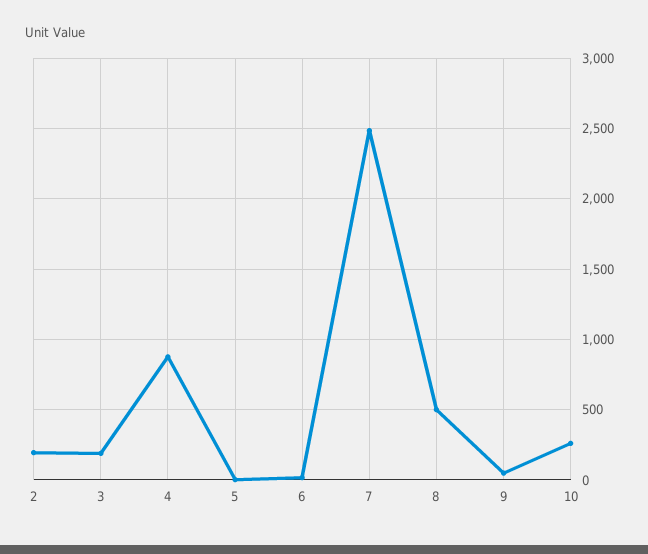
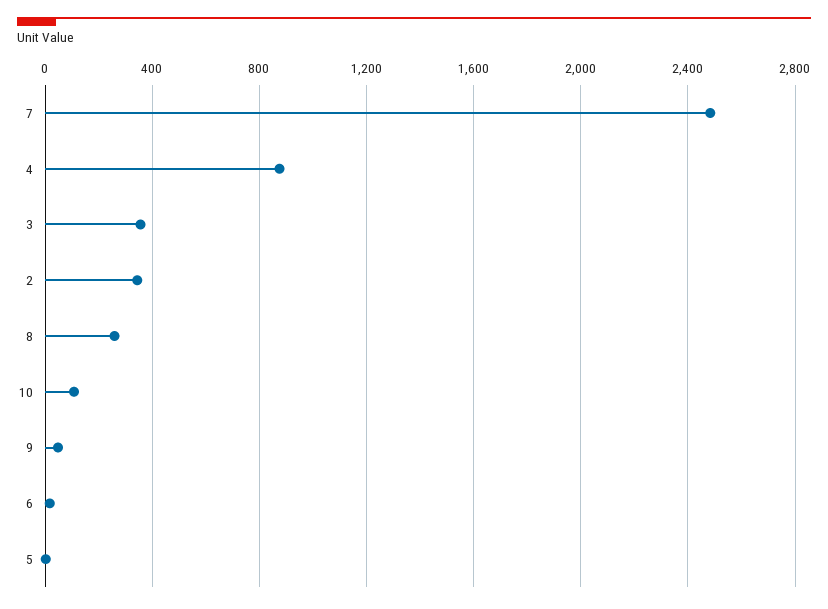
  {
-   "2": 200,
+   "2": 350,
-   "3": 200,
+   "3": 350,
    "4": 900,
    "5": 0,
    "6": 0,
    "7": 2500,
-   "8": 500,
+   "8": 250,
    "9": 50,
-   "10": 250
+   "10": 100
  }

